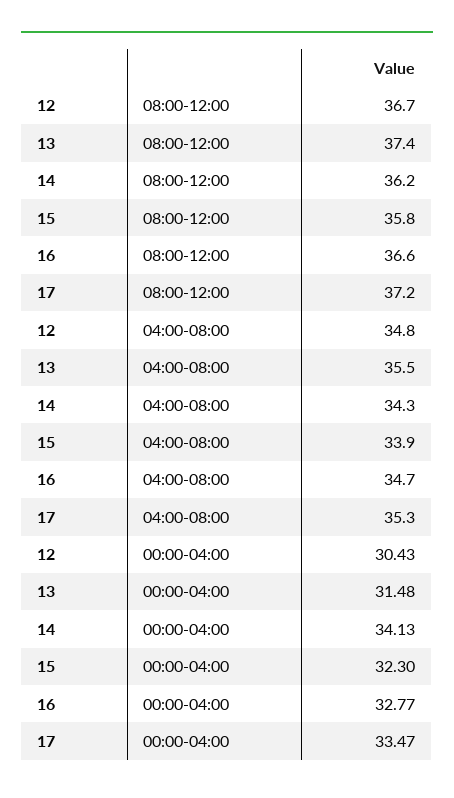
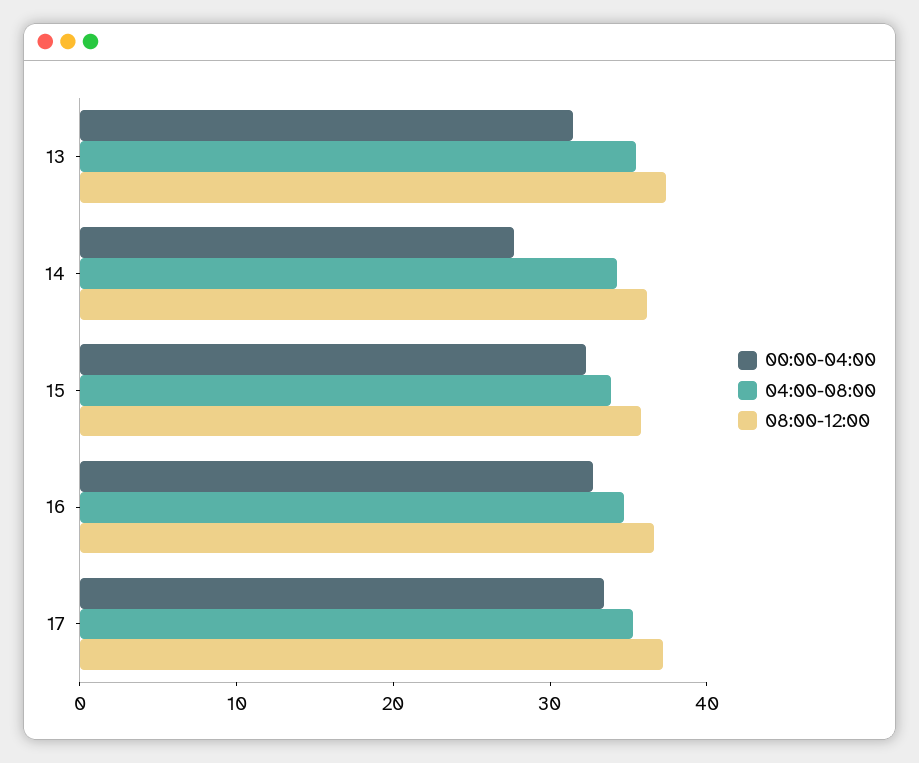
  {
    "08:00-12:00": {
-     "12": 36.7,
      "13": 37.4,
      "14": 36.2,
      "15": 35.8,
      "16": 36.6,
      "17": 37.2
    },
    "04:00-08:00": {
-     "12": 34.8,
      "13": 35.5,
      "14": 34.3,
      "15": 33.9,
      "16": 34.7,
      "17": 35.3
    },
    "00:00-04:00": {
-     "12": 30.43,
      "13": 31.48,
-     "14": 34.13,
+     "14": 28,
      "15": 32.3,
      "16": 32.77,
      "17": 33.47
    }
  }

